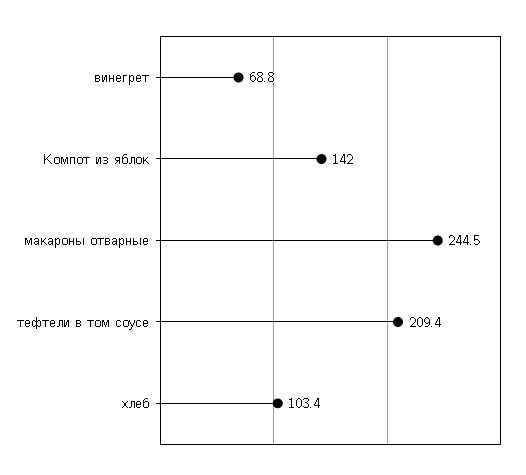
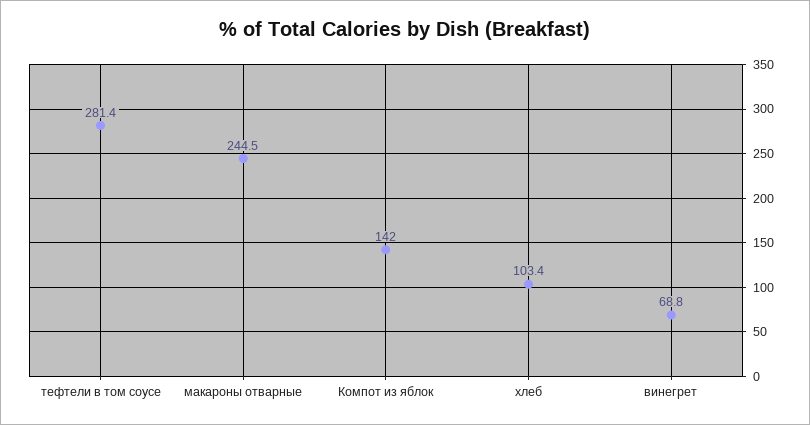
  {
    "винегрет": 68.8,
    "Компот из яблок": 142,
    "макароны отварные": 244.5,
-   "тефтели в том соусе": 209.4,
+   "тефтели в том соусе": 281.4,
    "хлеб": 103.4
  }

